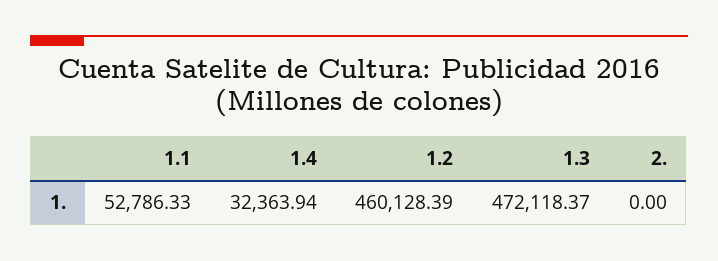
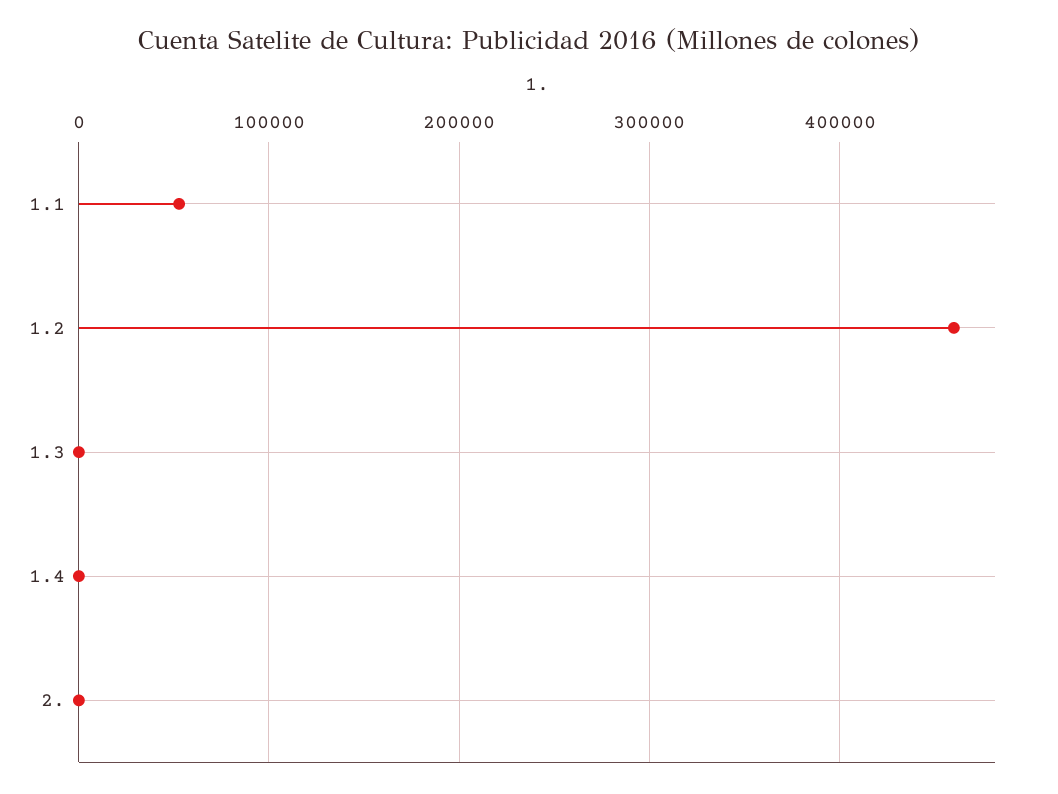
  {
    "1.1": 52786.33,
-   "1.4": 32363.94,
+   "1.4": 0,
    "1.2": 460128.39,
-   "1.3": 472118.37,
+   "1.3": 0,
    "2.": 0
  }

